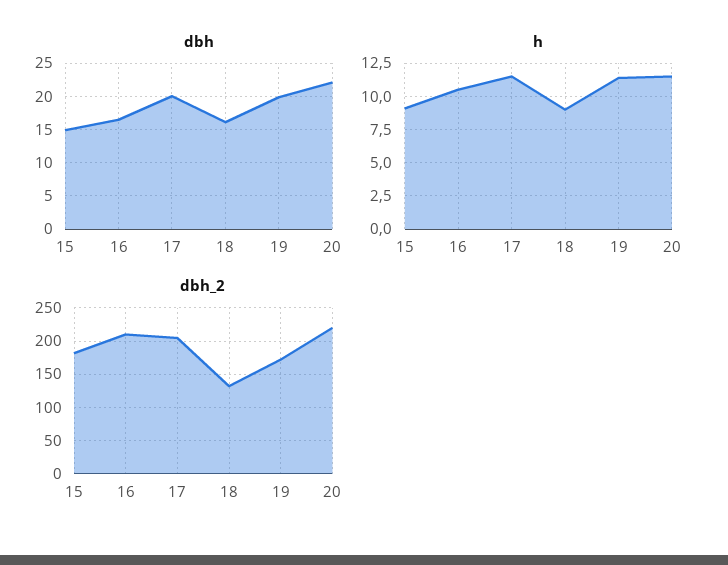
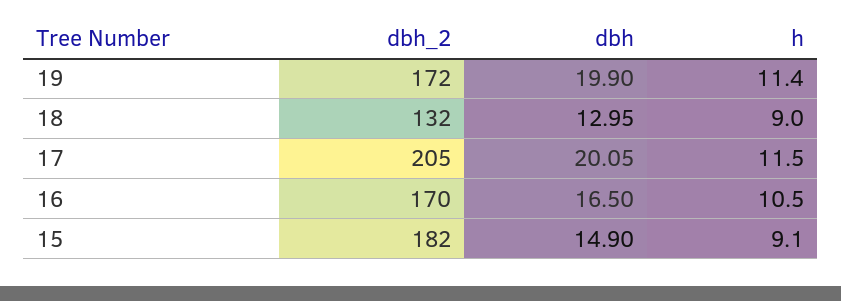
  {
    "dbh": {
      "15": 14.9,
      "16": 16.5,
      "17": 20.05,
-     "18": 16,
+     "18": 12.95,
-     "19": 19.9,
+     "19": 19.9
-     "20": 22
    },
    "h": {
      "15": 9.1,
      "16": 10.5,
      "17": 11.5,
      "18": 9,
-     "19": 11.4,
+     "19": 11.4
-     "20": 11.5
    },
    "dbh_2": {
      "15": 182,
-     "16": 210,
+     "16": 170,
      "17": 205,
      "18": 132,
-     "19": 172,
+     "19": 172
-     "20": 220
    }
  }

